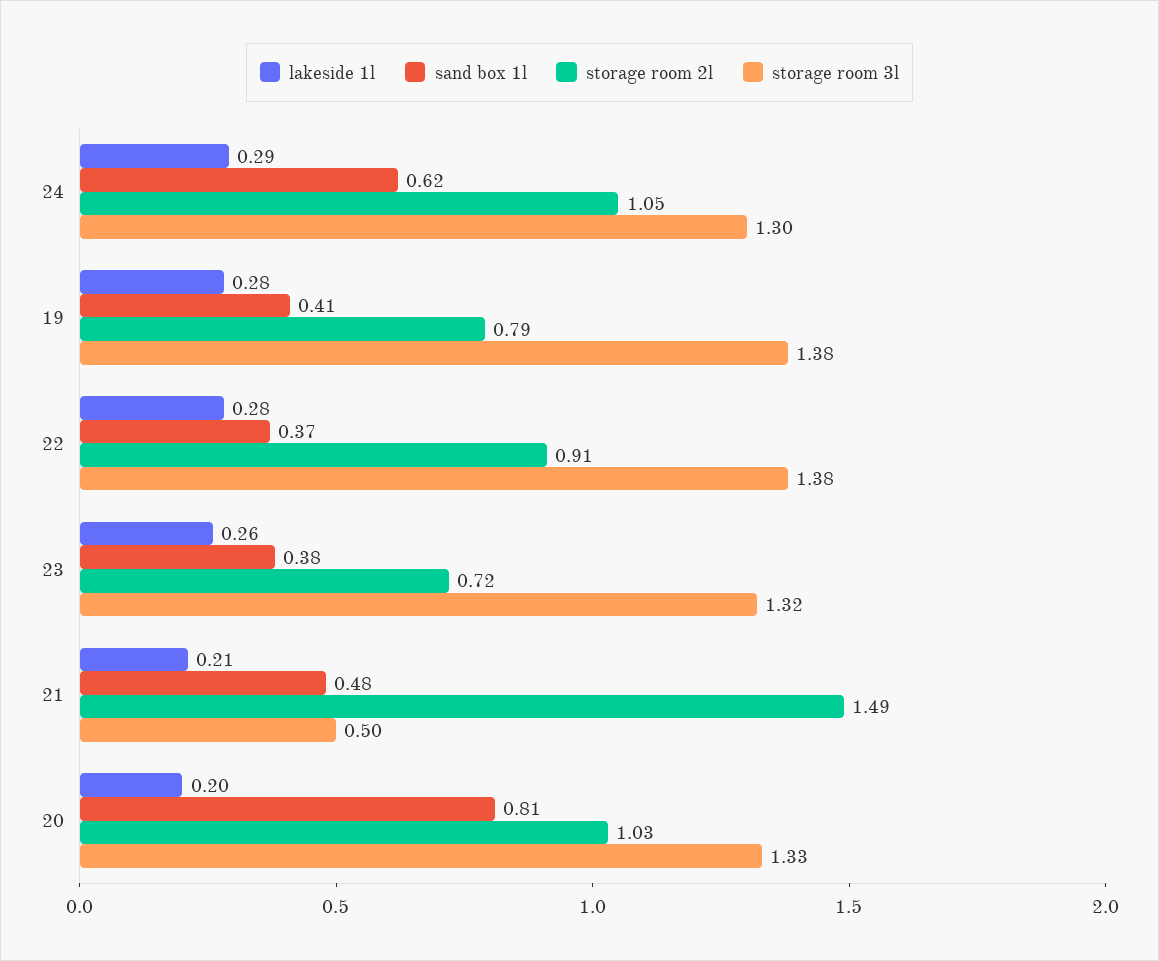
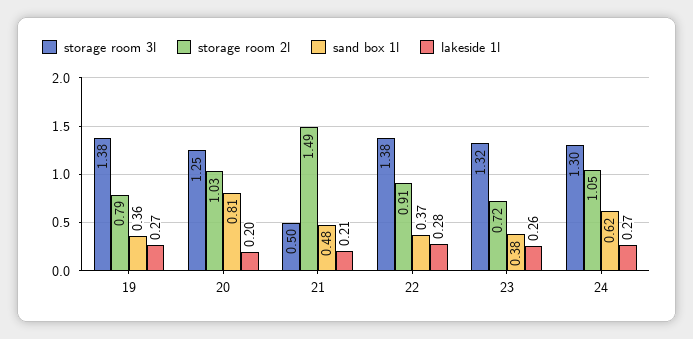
  {
    "lakeside 1l": {
-     "24": 0.29,
+     "24": 0.27,
-     "19": 0.28,
+     "19": 0.27,
      "22": 0.28,
      "23": 0.26,
      "21": 0.21,
      "20": 0.2
    },
    "sand box 1l": {
      "24": 0.62,
-     "19": 0.41,
+     "19": 0.36,
      "22": 0.37,
      "23": 0.38,
      "21": 0.48,
      "20": 0.81
    },
    "storage room 2l": {
      "24": 1.05,
      "19": 0.79,
      "22": 0.91,
      "23": 0.72,
      "21": 1.49,
      "20": 1.03
    },
    "storage room 3l": {
      "24": 1.3,
      "19": 1.38,
      "22": 1.38,
      "23": 1.32,
      "21": 0.5,
-     "20": 1.33
+     "20": 1.25
    }
  }

